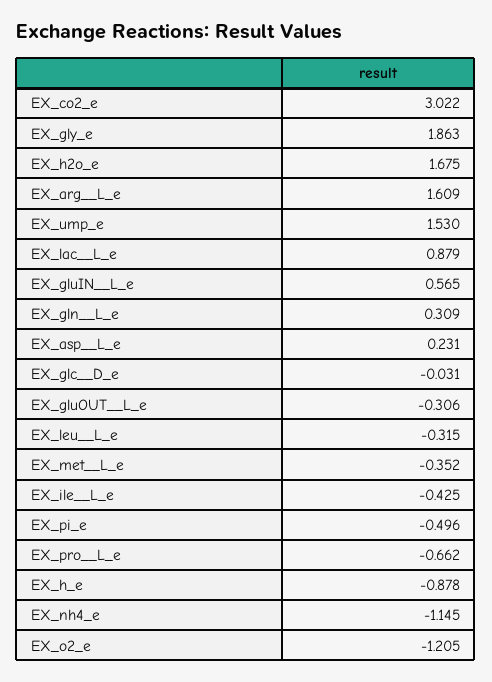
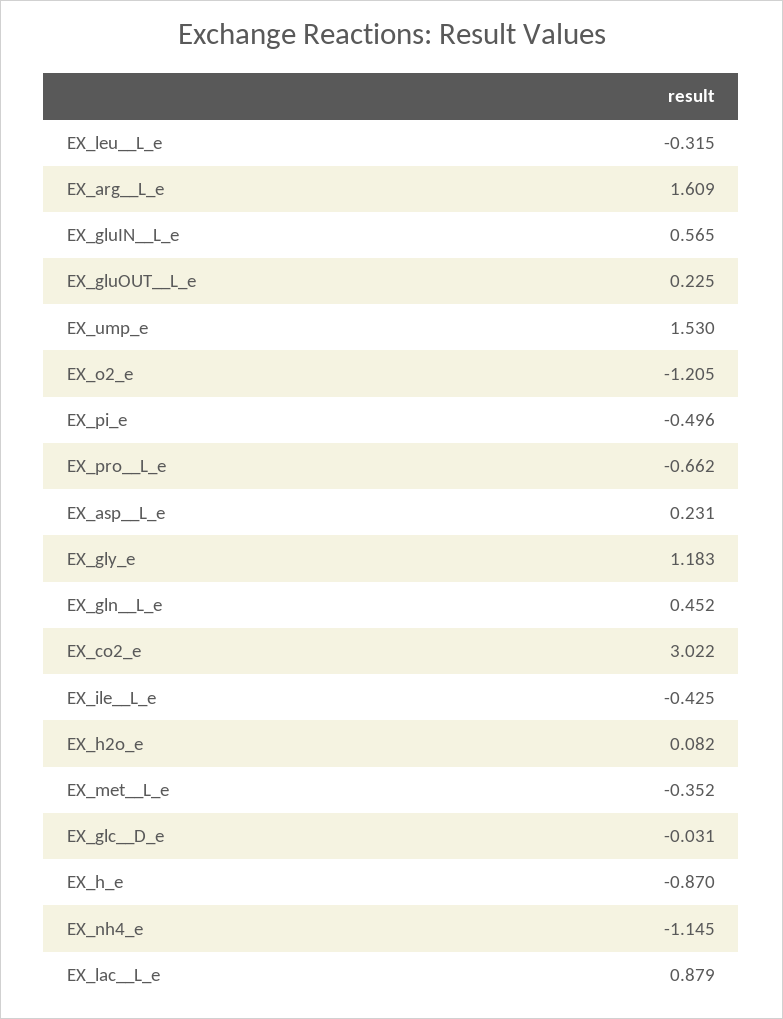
  {
    "EX_co2_e": 3.022,
-   "EX_gly_e": 1.863,
+   "EX_gly_e": 1.183,
-   "EX_h2o_e": 1.675,
+   "EX_h2o_e": 0.082,
    "EX_arg__L_e": 1.609,
    "EX_ump_e": 1.53,
    "EX_lac__L_e": 0.879,
    "EX_gluIN__L_e": 0.565,
-   "EX_gln__L_e": 0.309,
+   "EX_gln__L_e": 0.452,
    "EX_asp__L_e": 0.231,
    "EX_glc__D_e": -0.031,
-   "EX_gluOUT__L_e": -0.306,
+   "EX_gluOUT__L_e": 0.225,
    "EX_leu__L_e": -0.315,
    "EX_met__L_e": -0.352,
    "EX_ile__L_e": -0.425,
    "EX_pi_e": -0.496,
    "EX_pro__L_e": -0.662,
-   "EX_h_e": -0.878,
+   "EX_h_e": -0.87,
    "EX_nh4_e": -1.145,
    "EX_o2_e": -1.205
  }

